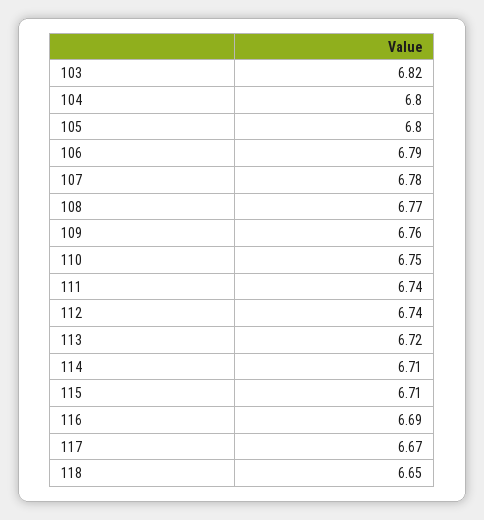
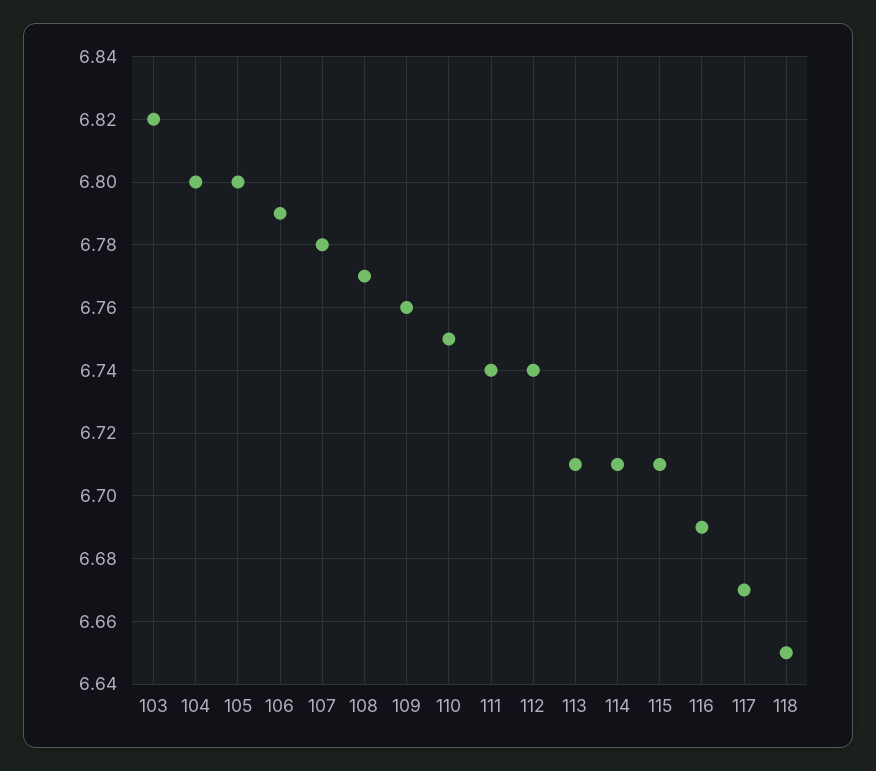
  {
    "103": 6.82,
    "104": 6.8,
    "105": 6.8,
    "106": 6.79,
    "107": 6.78,
    "108": 6.77,
    "109": 6.76,
    "110": 6.75,
    "111": 6.74,
    "112": 6.74,
-   "113": 6.72,
+   "113": 6.71,
    "114": 6.71,
    "115": 6.71,
    "116": 6.69,
    "117": 6.67,
    "118": 6.65
  }

